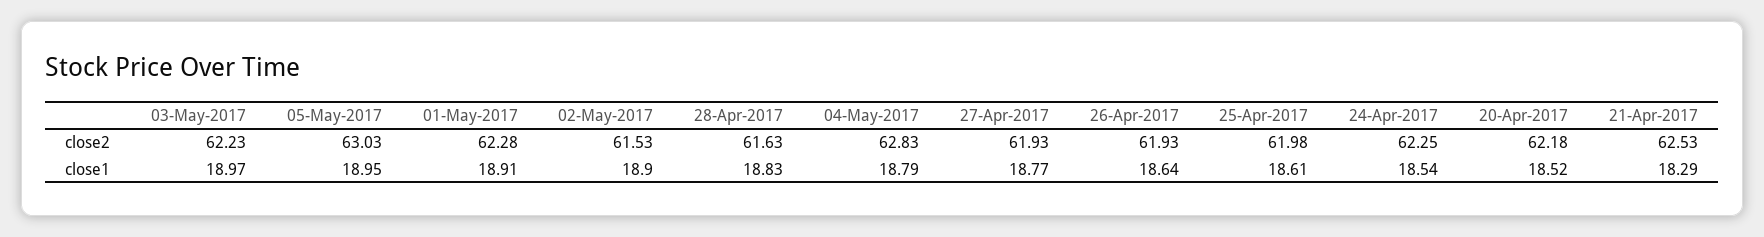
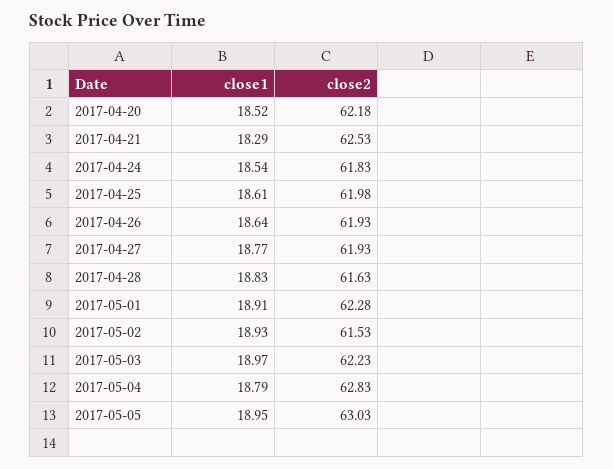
  {
    "03-May-2017": {
      "close2": 62.23,
      "close1": 18.97
    },
    "05-May-2017": {
      "close2": 63.03,
      "close1": 18.95
    },
    "01-May-2017": {
      "close2": 62.28,
      "close1": 18.91
    },
    "02-May-2017": {
      "close2": 61.53,
-     "close1": 18.9
+     "close1": 18.93
    },
    "28-Apr-2017": {
      "close2": 61.63,
      "close1": 18.83
    },
    "04-May-2017": {
      "close2": 62.83,
      "close1": 18.79
    },
    "27-Apr-2017": {
      "close2": 61.93,
      "close1": 18.77
    },
    "26-Apr-2017": {
      "close2": 61.93,
      "close1": 18.64
    },
    "25-Apr-2017": {
      "close2": 61.98,
      "close1": 18.61
    },
    "24-Apr-2017": {
-     "close2": 62.25,
+     "close2": 61.83,
      "close1": 18.54
    },
    "20-Apr-2017": {
      "close2": 62.18,
      "close1": 18.52
    },
    "21-Apr-2017": {
      "close2": 62.53,
      "close1": 18.29
    }
  }

